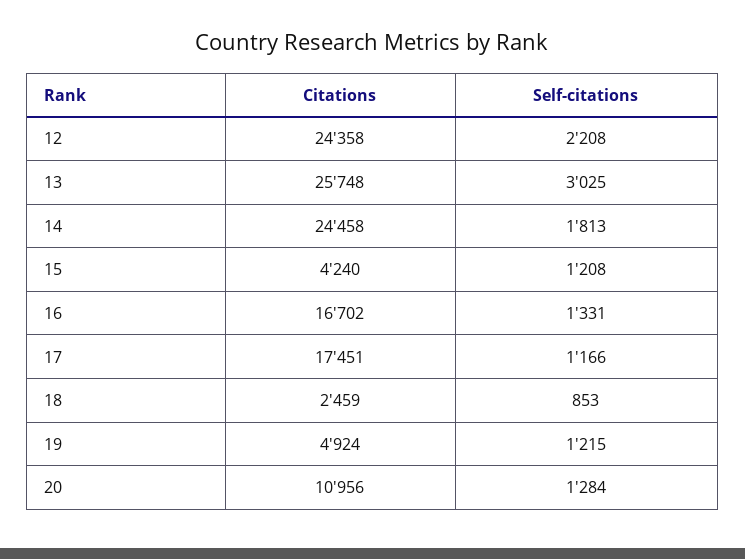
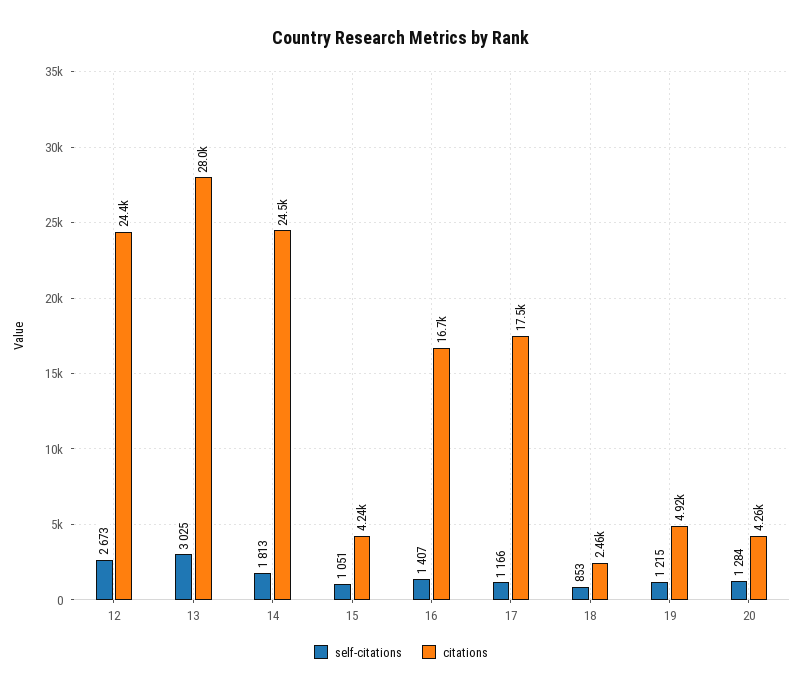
  {
    "Citations": {
      "12": 24358,
-     "13": 25748,
+     "13": 28000,
      "14": 24458,
      "15": 4240,
      "16": 16702,
      "17": 17451,
      "18": 2459,
      "19": 4924,
-     "20": 10956
+     "20": 4260
    },
    "Self-citations": {
-     "12": 2208,
+     "12": 2673,
      "13": 3025,
      "14": 1813,
-     "15": 1208,
+     "15": 1051,
-     "16": 1331,
+     "16": 1407,
      "17": 1166,
      "18": 853,
      "19": 1215,
      "20": 1284
    }
  }

